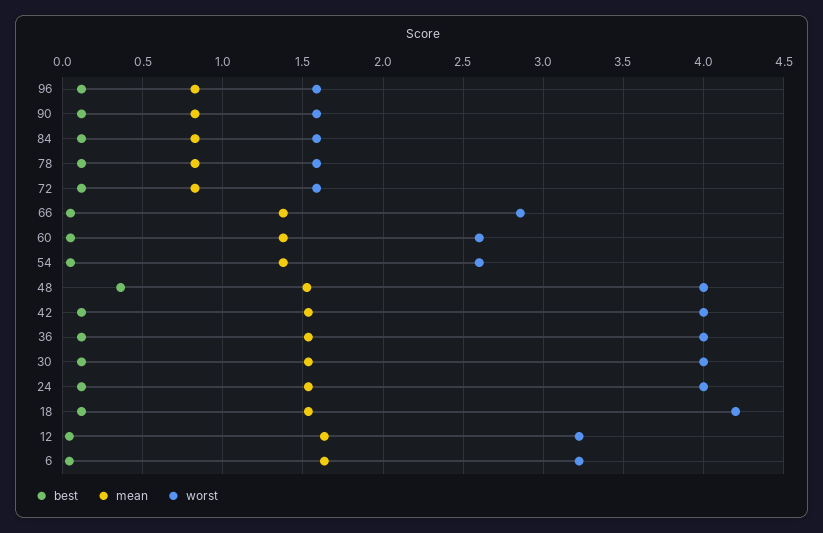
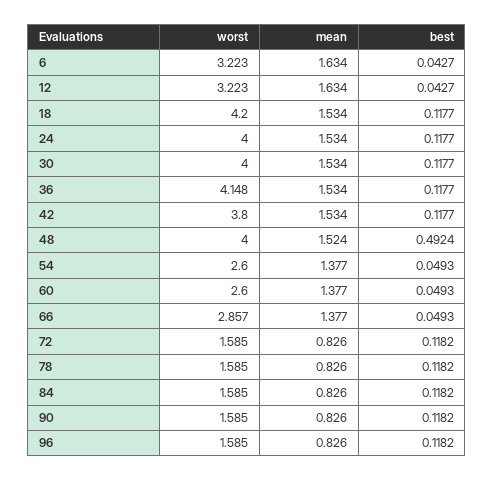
  {
    "best": {
      "96": 0.1182,
      "90": 0.1182,
      "84": 0.1182,
      "78": 0.1182,
      "72": 0.1182,
      "66": 0.0493,
      "60": 0.0493,
      "54": 0.0493,
-     "48": 0.35,
+     "48": 0.4924,
      "42": 0.1177,
      "36": 0.1177,
      "30": 0.1177,
      "24": 0.1177,
      "18": 0.1177,
      "12": 0.0427,
      "6": 0.0427
    },
    "mean": {
      "96": 0.826,
      "90": 0.826,
      "84": 0.826,
      "78": 0.826,
      "72": 0.826,
      "66": 1.377,
      "60": 1.377,
      "54": 1.377,
      "48": 1.524,
      "42": 1.534,
      "36": 1.534,
      "30": 1.534,
      "24": 1.534,
      "18": 1.534,
      "12": 1.634,
      "6": 1.634
    },
    "worst": {
      "96": 1.585,
      "90": 1.585,
      "84": 1.585,
      "78": 1.585,
      "72": 1.585,
      "66": 2.857,
      "60": 2.6,
      "54": 2.6,
      "48": 4,
-     "42": 4,
+     "42": 3.8,
-     "36": 4,
+     "36": 4.148,
      "30": 4,
      "24": 4,
      "18": 4.2,
      "12": 3.223,
      "6": 3.223
    }
  }

